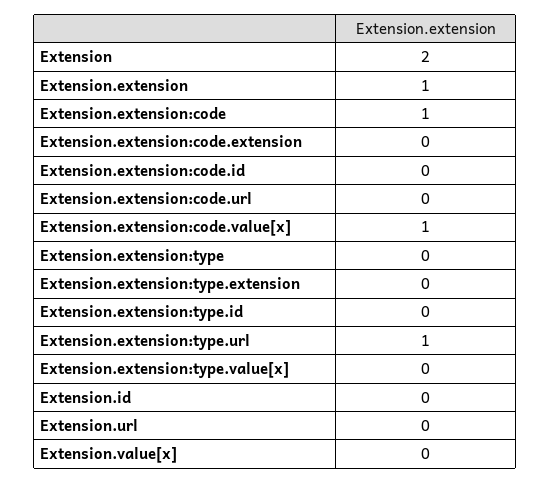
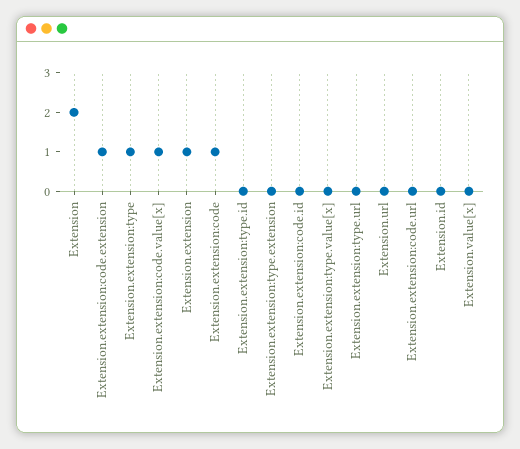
  {
    "Extension": 2,
    "Extension.extension": 1,
    "Extension.extension:code": 1,
-   "Extension.extension:code.extension": 0,
+   "Extension.extension:code.extension": 1,
    "Extension.extension:code.id": 0,
    "Extension.extension:code.url": 0,
    "Extension.extension:code.value[x]": 1,
-   "Extension.extension:type": 0,
+   "Extension.extension:type": 1,
    "Extension.extension:type.extension": 0,
    "Extension.extension:type.id": 0,
-   "Extension.extension:type.url": 1,
+   "Extension.extension:type.url": 0,
    "Extension.extension:type.value[x]": 0,
    "Extension.id": 0,
    "Extension.url": 0,
    "Extension.value[x]": 0
  }

